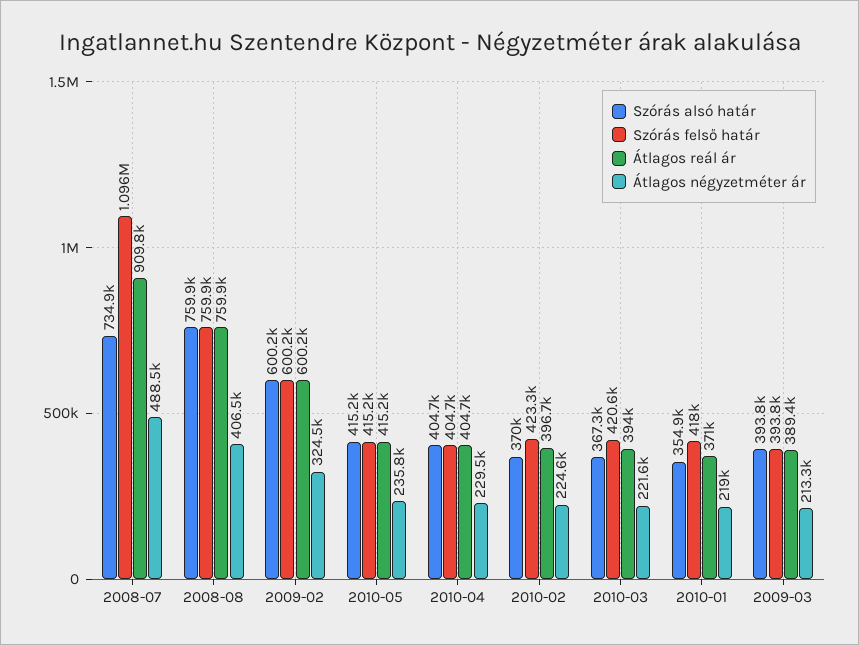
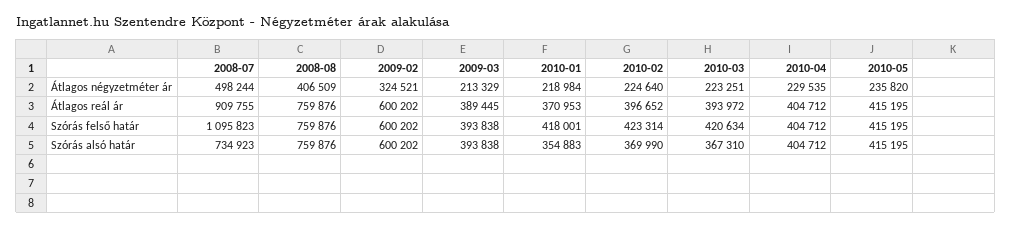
  {
    "Szórás alsó határ": {
      "2008-07": 734923,
      "2008-08": 759876,
      "2009-02": 600202,
      "2010-05": 415195,
      "2010-04": 404712,
      "2010-02": 369990,
      "2010-03": 367310,
      "2010-01": 354883,
      "2009-03": 393838
    },
    "Szórás felső határ": {
      "2008-07": 1095823,
      "2008-08": 759876,
      "2009-02": 600202,
      "2010-05": 415195,
      "2010-04": 404712,
      "2010-02": 423314,
      "2010-03": 420634,
      "2010-01": 418001,
      "2009-03": 393838
    },
    "Átlagos reál ár": {
      "2008-07": 909755,
      "2008-08": 759876,
      "2009-02": 600202,
      "2010-05": 415195,
      "2010-04": 404712,
      "2010-02": 396652,
      "2010-03": 393972,
      "2010-01": 370953,
      "2009-03": 389445
    },
    "Átlagos négyzetméter ár": {
-     "2008-07": 488500,
+     "2008-07": 498244,
      "2008-08": 406509,
      "2009-02": 324521,
      "2010-05": 235820,
      "2010-04": 229535,
      "2010-02": 224640,
-     "2010-03": 221600,
+     "2010-03": 223251,
      "2010-01": 218984,
      "2009-03": 213329
    }
  }

